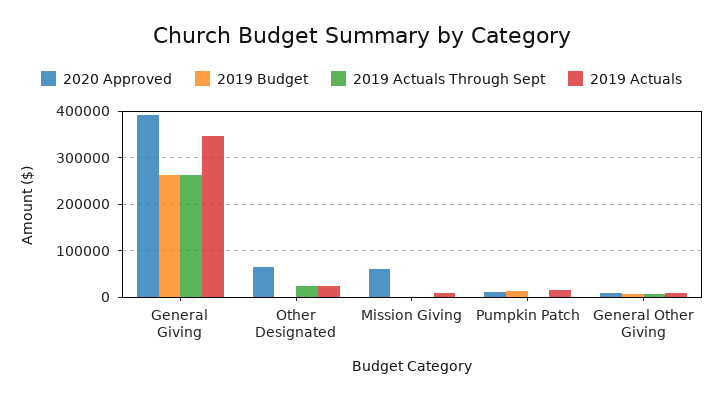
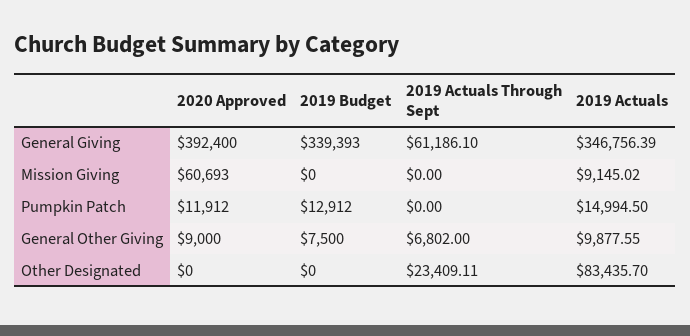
  {
    "2020 Approved": {
      "General Giving": 392400,
-     "Other Designated": 60000,
+     "Other Designated": 0,
      "Mission Giving": 60693,
      "Pumpkin Patch": 11912,
      "General Other Giving": 9000
    },
    "2019 Budget": {
-     "General Giving": 260000,
+     "General Giving": 339393,
      "Other Designated": 0,
      "Mission Giving": 0,
      "Pumpkin Patch": 12912,
      "General Other Giving": 7500
    },
    "2019 Actuals Through Sept": {
-     "General Giving": 260000,
+     "General Giving": 61186.1,
      "Other Designated": 23409.11,
      "Mission Giving": 0,
      "Pumpkin Patch": 0,
      "General Other Giving": 6802
    },
    "2019 Actuals": {
      "General Giving": 346756.39,
-     "Other Designated": 20000,
+     "Other Designated": 83435.7,
      "Mission Giving": 9145.02,
      "Pumpkin Patch": 14994.5,
      "General Other Giving": 9877.55
    }
  }

